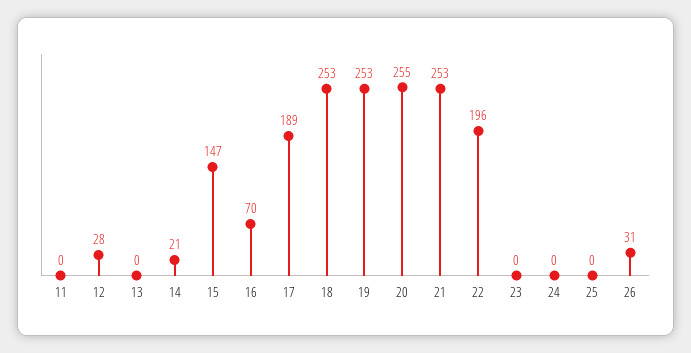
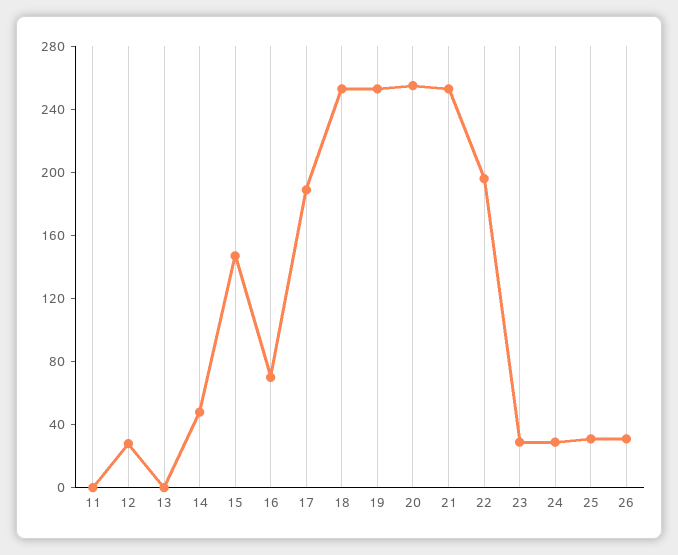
  {
    "11": 0,
    "12": 28,
    "13": 0,
-   "14": 21,
+   "14": 50,
    "15": 147,
    "16": 70,
    "17": 189,
    "18": 253,
    "19": 253,
    "20": 255,
    "21": 253,
    "22": 196,
-   "23": 0,
+   "23": 30,
-   "24": 0,
+   "24": 30,
-   "25": 0,
+   "25": 30,
    "26": 31
  }

